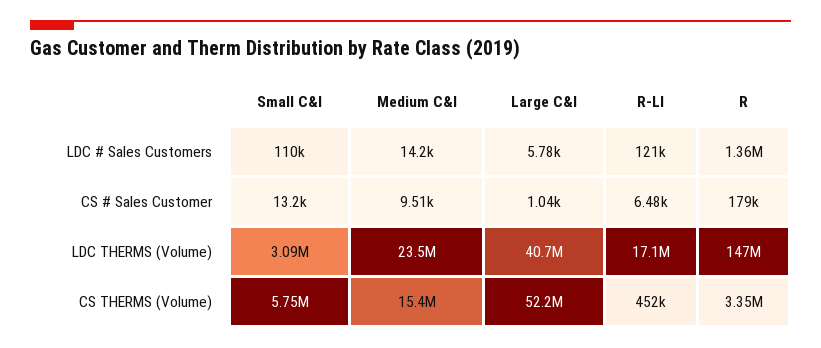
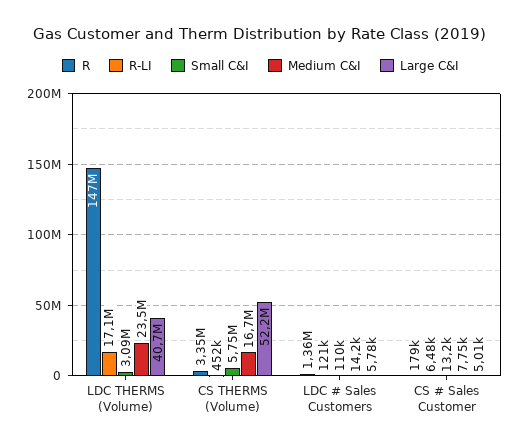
  {
    "Small C&I": {
      "LDC # Sales Customers": 110000,
      "CS # Sales Customer": 13200,
      "LDC THERMS (Volume)": 3090000,
      "CS THERMS (Volume)": 5750000
    },
    "Medium C&I": {
      "LDC # Sales Customers": 14200,
-     "CS # Sales Customer": 9510,
+     "CS # Sales Customer": 7750,
      "LDC THERMS (Volume)": 23500000,
-     "CS THERMS (Volume)": 15400000
+     "CS THERMS (Volume)": 16700000
    },
    "Large C&I": {
      "LDC # Sales Customers": 5780,
-     "CS # Sales Customer": 1040,
+     "CS # Sales Customer": 5010,
      "LDC THERMS (Volume)": 40700000,
      "CS THERMS (Volume)": 52200000
    },
    "R-LI": {
      "LDC # Sales Customers": 121000,
      "CS # Sales Customer": 6480,
      "LDC THERMS (Volume)": 17100000,
      "CS THERMS (Volume)": 452000
    },
    "R": {
      "LDC # Sales Customers": 1360000,
      "CS # Sales Customer": 179000,
      "LDC THERMS (Volume)": 147000000,
      "CS THERMS (Volume)": 3350000
    }
  }

